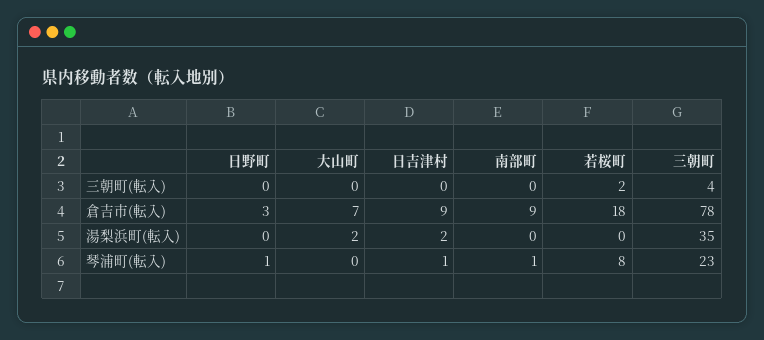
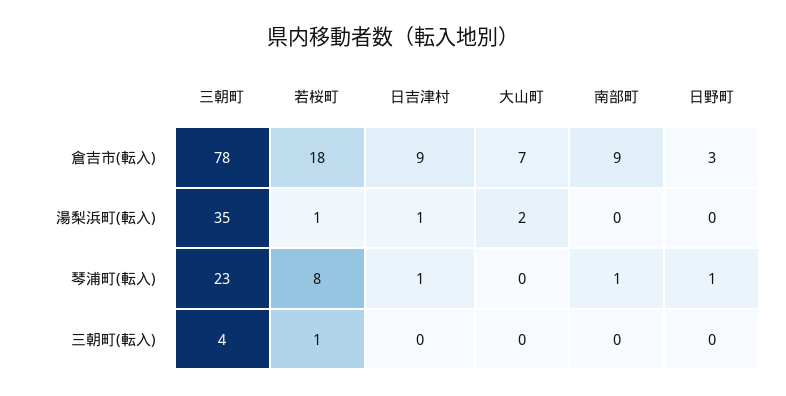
  {
    "日野町": {
      "三朝町(転入)": 0,
      "倉吉市(転入)": 3,
      "湯梨浜町(転入)": 0,
      "琴浦町(転入)": 1
    },
    "大山町": {
      "三朝町(転入)": 0,
      "倉吉市(転入)": 7,
      "湯梨浜町(転入)": 2,
      "琴浦町(転入)": 0
    },
    "日吉津村": {
      "三朝町(転入)": 0,
      "倉吉市(転入)": 9,
-     "湯梨浜町(転入)": 2,
+     "湯梨浜町(転入)": 1,
      "琴浦町(転入)": 1
    },
    "南部町": {
      "三朝町(転入)": 0,
      "倉吉市(転入)": 9,
      "湯梨浜町(転入)": 0,
      "琴浦町(転入)": 1
    },
    "若桜町": {
-     "三朝町(転入)": 2,
+     "三朝町(転入)": 1,
      "倉吉市(転入)": 18,
-     "湯梨浜町(転入)": 0,
+     "湯梨浜町(転入)": 1,
      "琴浦町(転入)": 8
    },
    "三朝町": {
      "三朝町(転入)": 4,
      "倉吉市(転入)": 78,
      "湯梨浜町(転入)": 35,
      "琴浦町(転入)": 23
    }
  }

